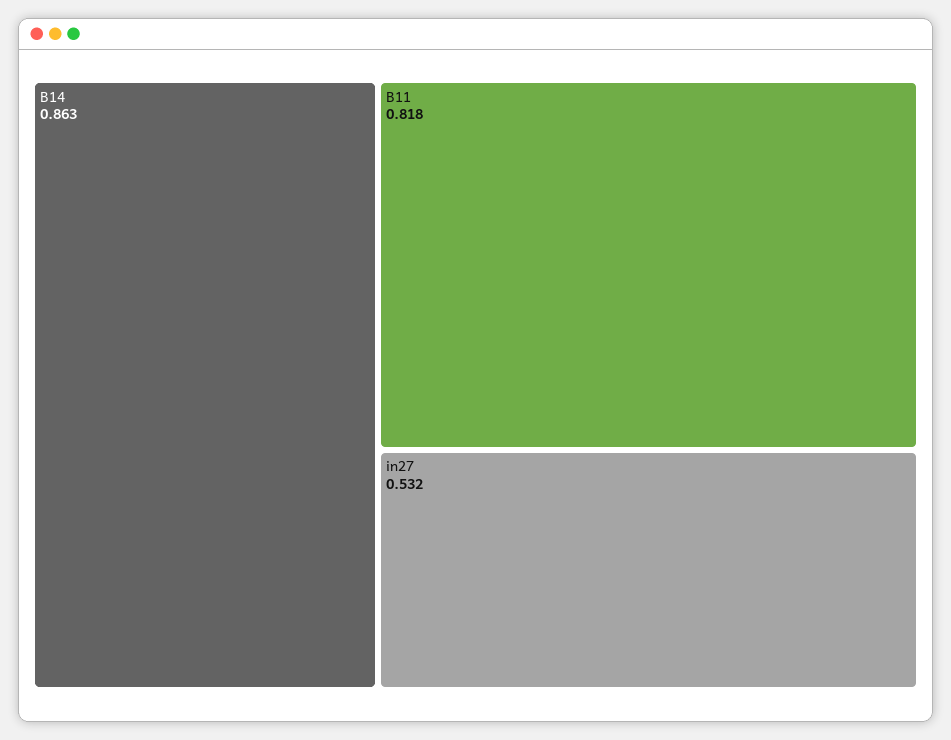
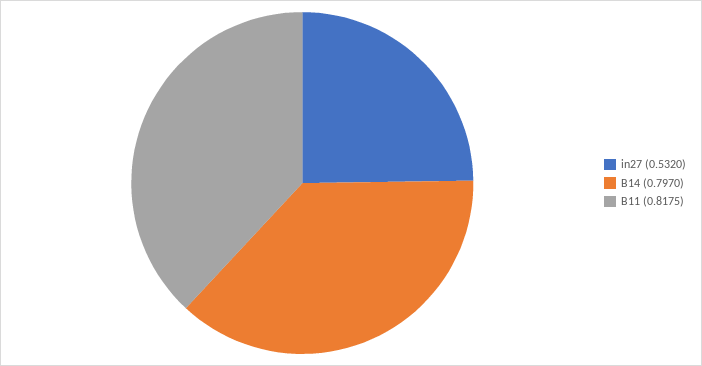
  {
-   "B14": 0.863,
+   "B14": 0.797,
    "B11": 0.8175,
    "in27": 0.532
  }

